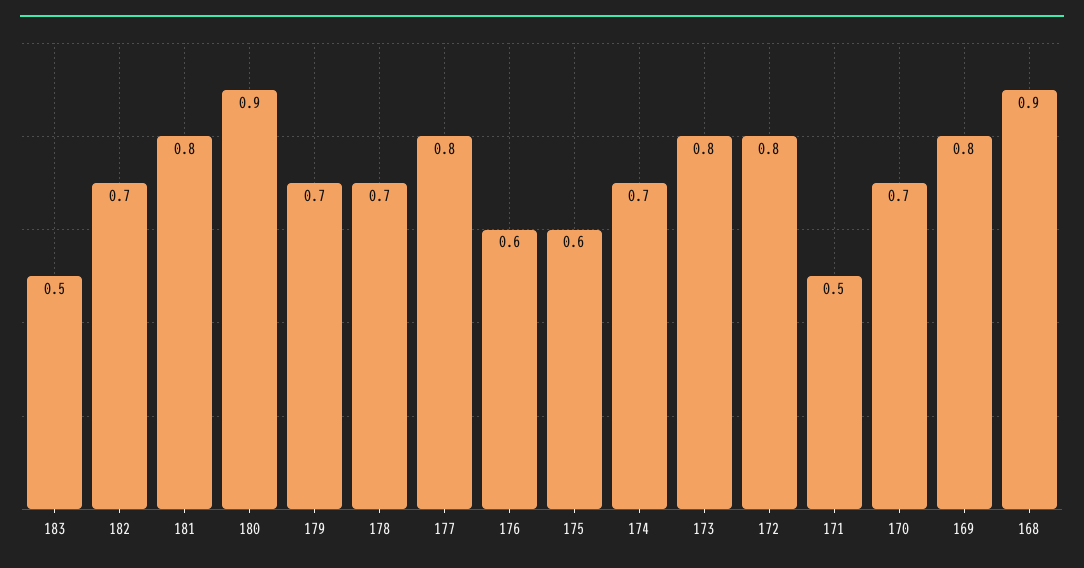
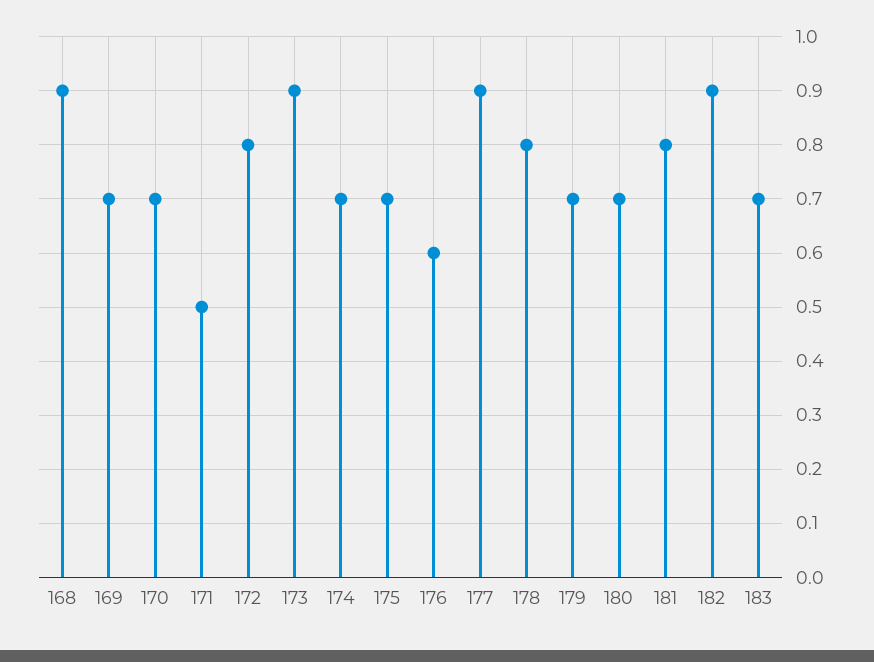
  {
-   "183": 0.5,
+   "183": 0.7,
-   "182": 0.7,
+   "182": 0.9,
    "181": 0.8,
-   "180": 0.9,
+   "180": 0.7,
    "179": 0.7,
-   "178": 0.7,
+   "178": 0.8,
-   "177": 0.8,
+   "177": 0.9,
    "176": 0.6,
-   "175": 0.6,
+   "175": 0.7,
    "174": 0.7,
-   "173": 0.8,
+   "173": 0.9,
    "172": 0.8,
    "171": 0.5,
    "170": 0.7,
-   "169": 0.8,
+   "169": 0.7,
    "168": 0.9
  }

